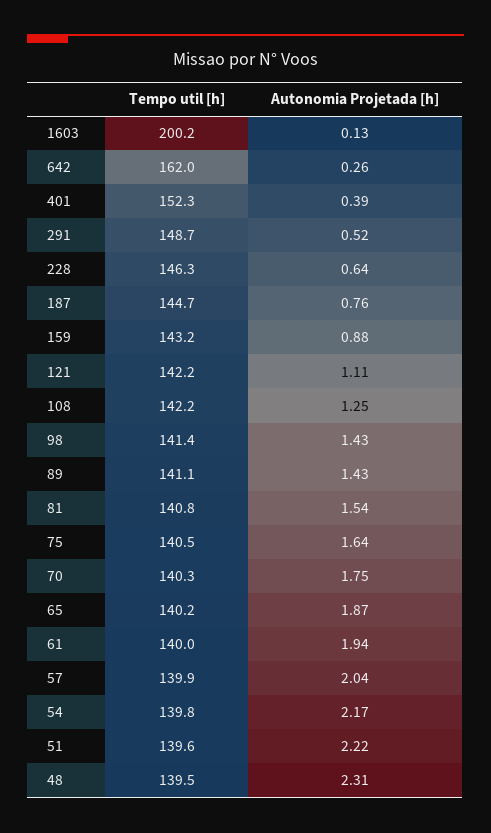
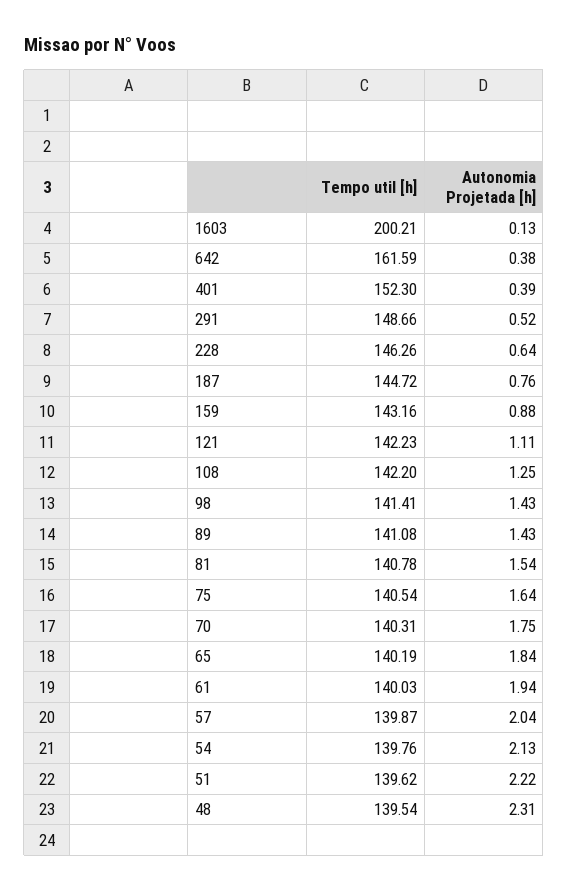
  {
    "Tempo util [h]": {
      "1603": 200.21,
-     "642": 162,
+     "642": 161.59,
      "401": 152.3,
      "291": 148.66,
      "228": 146.26,
      "187": 144.72,
      "159": 143.16,
      "121": 142.23,
      "108": 142.2,
      "98": 141.41,
      "89": 141.08,
      "81": 140.78,
      "75": 140.54,
      "70": 140.31,
      "65": 140.19,
      "61": 140.03,
      "57": 139.87,
      "54": 139.76,
      "51": 139.62,
      "48": 139.54
    },
    "Autonomia Projetada [h]": {
      "1603": 0.13,
-     "642": 0.26,
+     "642": 0.38,
      "401": 0.39,
      "291": 0.52,
      "228": 0.64,
      "187": 0.76,
      "159": 0.88,
      "121": 1.11,
      "108": 1.25,
      "98": 1.43,
      "89": 1.43,
      "81": 1.54,
      "75": 1.64,
      "70": 1.75,
-     "65": 1.87,
+     "65": 1.84,
      "61": 1.94,
      "57": 2.04,
-     "54": 2.17,
+     "54": 2.13,
      "51": 2.22,
      "48": 2.31
    }
  }

